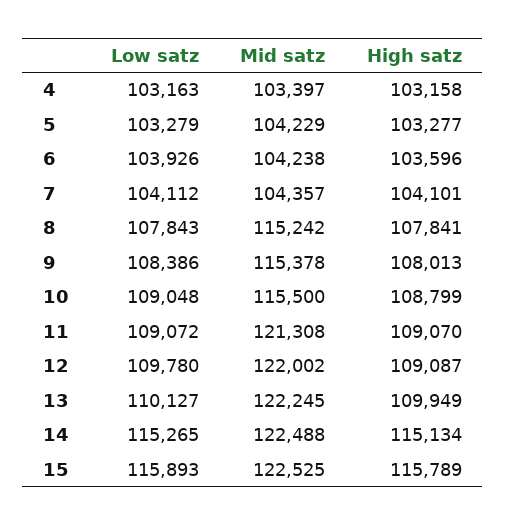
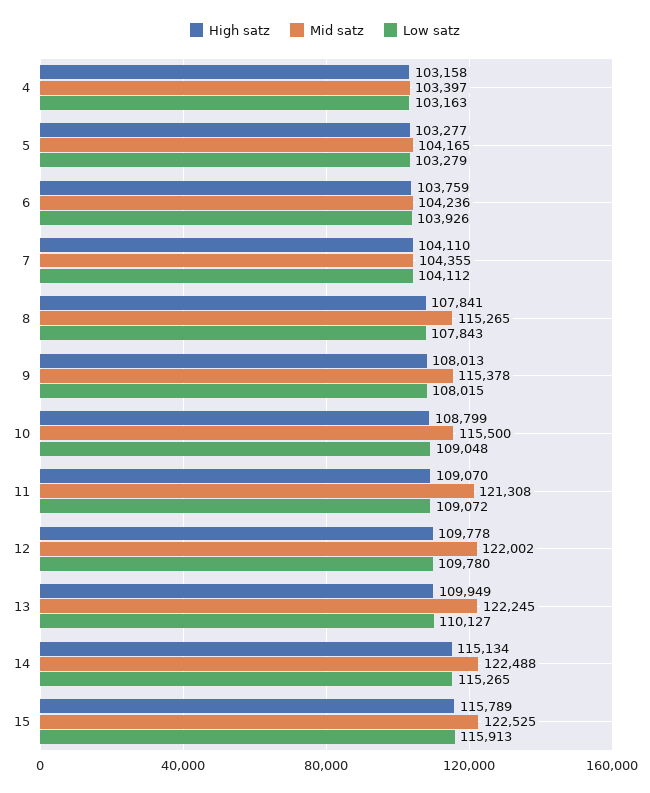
  {
    "Low satz": {
      "4": 103163,
      "5": 103279,
      "6": 103926,
      "7": 104112,
      "8": 107843,
-     "9": 108386,
+     "9": 108015,
      "10": 109048,
      "11": 109072,
      "12": 109780,
      "13": 110127,
      "14": 115265,
-     "15": 115893
+     "15": 115913
    },
    "Mid satz": {
      "4": 103397,
-     "5": 104229,
+     "5": 104165,
-     "6": 104238,
+     "6": 104236,
-     "7": 104357,
+     "7": 104355,
-     "8": 115242,
+     "8": 115265,
      "9": 115378,
      "10": 115500,
      "11": 121308,
      "12": 122002,
      "13": 122245,
      "14": 122488,
      "15": 122525
    },
    "High satz": {
      "4": 103158,
      "5": 103277,
-     "6": 103596,
+     "6": 103759,
-     "7": 104101,
+     "7": 104110,
      "8": 107841,
      "9": 108013,
      "10": 108799,
      "11": 109070,
-     "12": 109087,
+     "12": 109778,
      "13": 109949,
      "14": 115134,
      "15": 115789
    }
  }

